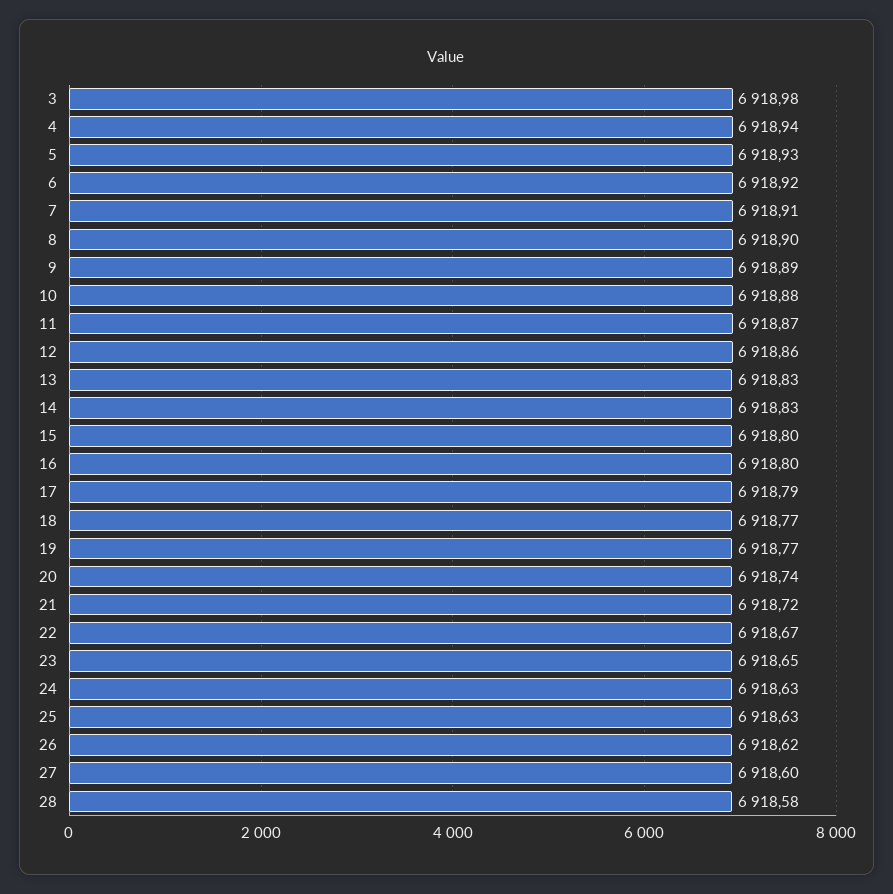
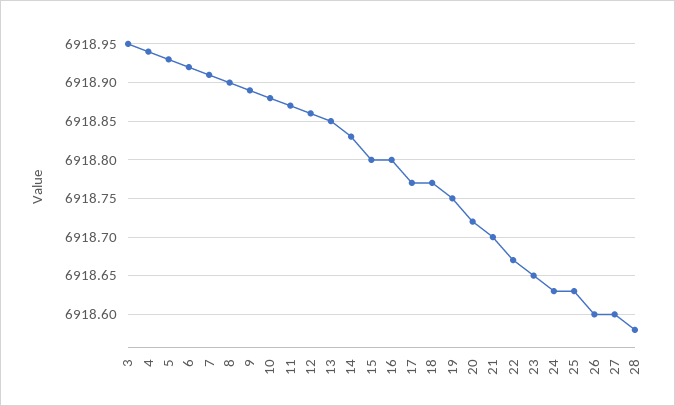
  {
-   "3": 6918.98,
+   "3": 6918.95,
    "4": 6918.94,
    "5": 6918.93,
    "6": 6918.92,
    "7": 6918.91,
    "8": 6918.9,
    "9": 6918.89,
    "10": 6918.88,
    "11": 6918.87,
    "12": 6918.86,
-   "13": 6918.83,
+   "13": 6918.85,
    "14": 6918.83,
    "15": 6918.8,
    "16": 6918.8,
-   "17": 6918.79,
+   "17": 6918.77,
    "18": 6918.77,
-   "19": 6918.77,
+   "19": 6918.75,
-   "20": 6918.74,
+   "20": 6918.72,
-   "21": 6918.72,
+   "21": 6918.7,
    "22": 6918.67,
    "23": 6918.65,
    "24": 6918.63,
    "25": 6918.63,
-   "26": 6918.62,
+   "26": 6918.6,
    "27": 6918.6,
    "28": 6918.58
  }

